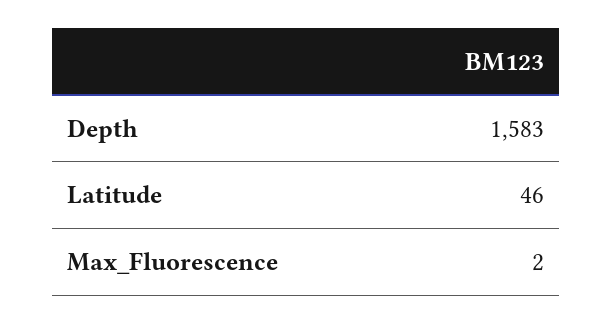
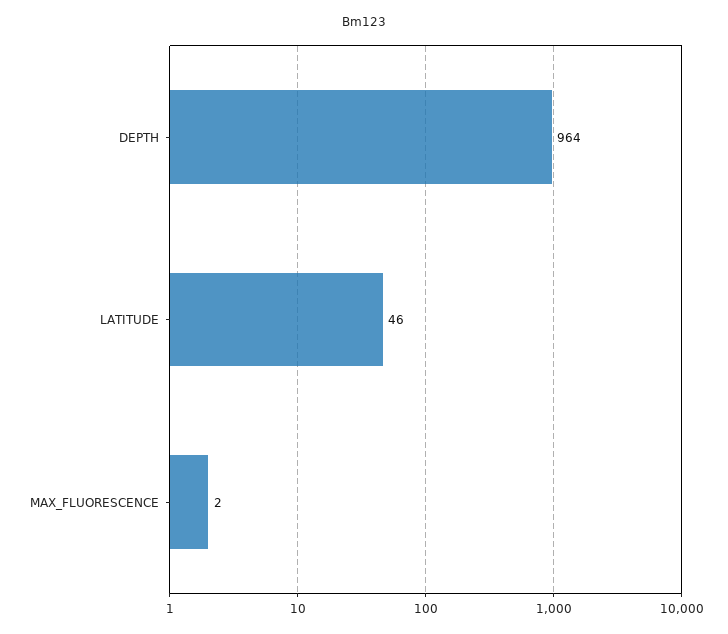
  {
-   "Depth": 1583,
+   "Depth": 964,
    "Latitude": 46,
    "Max_Fluorescence": 2
  }

